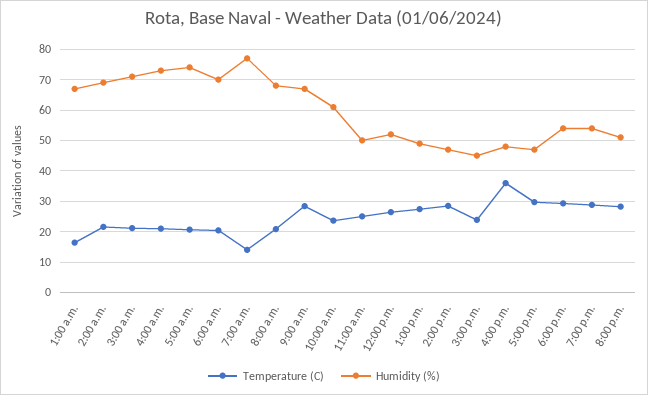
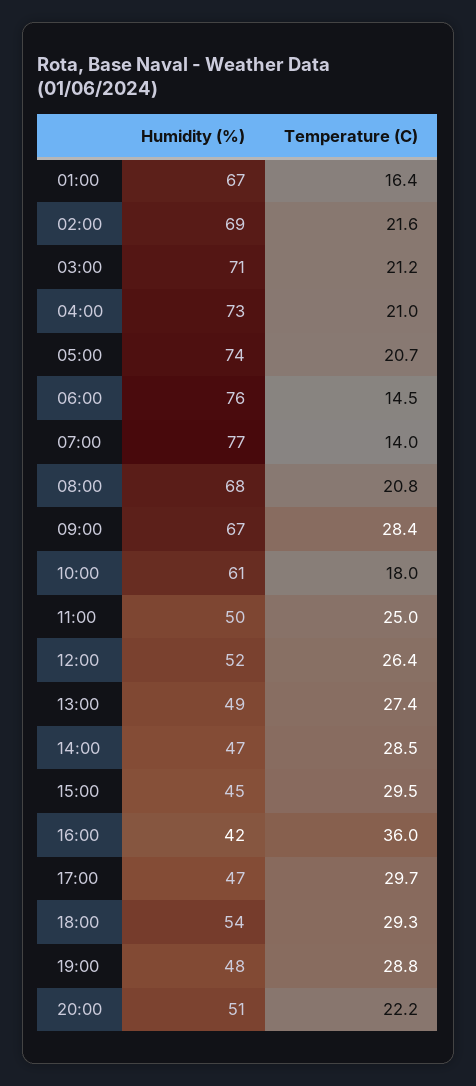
  {
    "Temperature (C)": {
      "1:00 a.m.": 16.4,
      "2:00 a.m.": 21.6,
      "3:00 a.m.": 21.2,
      "4:00 a.m.": 21,
      "5:00 a.m.": 20.7,
-     "6:00 a.m.": 20,
+     "6:00 a.m.": 14.5,
      "7:00 a.m.": 14,
      "8:00 a.m.": 20.8,
      "9:00 a.m.": 28.4,
-     "10:00 a.m.": 24,
+     "10:00 a.m.": 18,
      "11:00 a.m.": 25,
      "12:00 p.m.": 26.4,
      "1:00 p.m.": 27.4,
      "2:00 p.m.": 28.5,
-     "3:00 p.m.": 24,
+     "3:00 p.m.": 29.5,
      "4:00 p.m.": 36,
      "5:00 p.m.": 29.7,
      "6:00 p.m.": 29.3,
      "7:00 p.m.": 28.8,
-     "8:00 p.m.": 28
+     "8:00 p.m.": 22.2
    },
    "Humidity (%)": {
      "1:00 a.m.": 67,
      "2:00 a.m.": 69,
      "3:00 a.m.": 71,
      "4:00 a.m.": 73,
      "5:00 a.m.": 74,
-     "6:00 a.m.": 70,
+     "6:00 a.m.": 76,
      "7:00 a.m.": 77,
      "8:00 a.m.": 68,
      "9:00 a.m.": 67,
      "10:00 a.m.": 61,
      "11:00 a.m.": 50,
      "12:00 p.m.": 52,
      "1:00 p.m.": 49,
      "2:00 p.m.": 47,
      "3:00 p.m.": 45,
-     "4:00 p.m.": 48,
+     "4:00 p.m.": 42,
      "5:00 p.m.": 47,
      "6:00 p.m.": 54,
-     "7:00 p.m.": 54,
+     "7:00 p.m.": 48,
      "8:00 p.m.": 51
    }
  }

